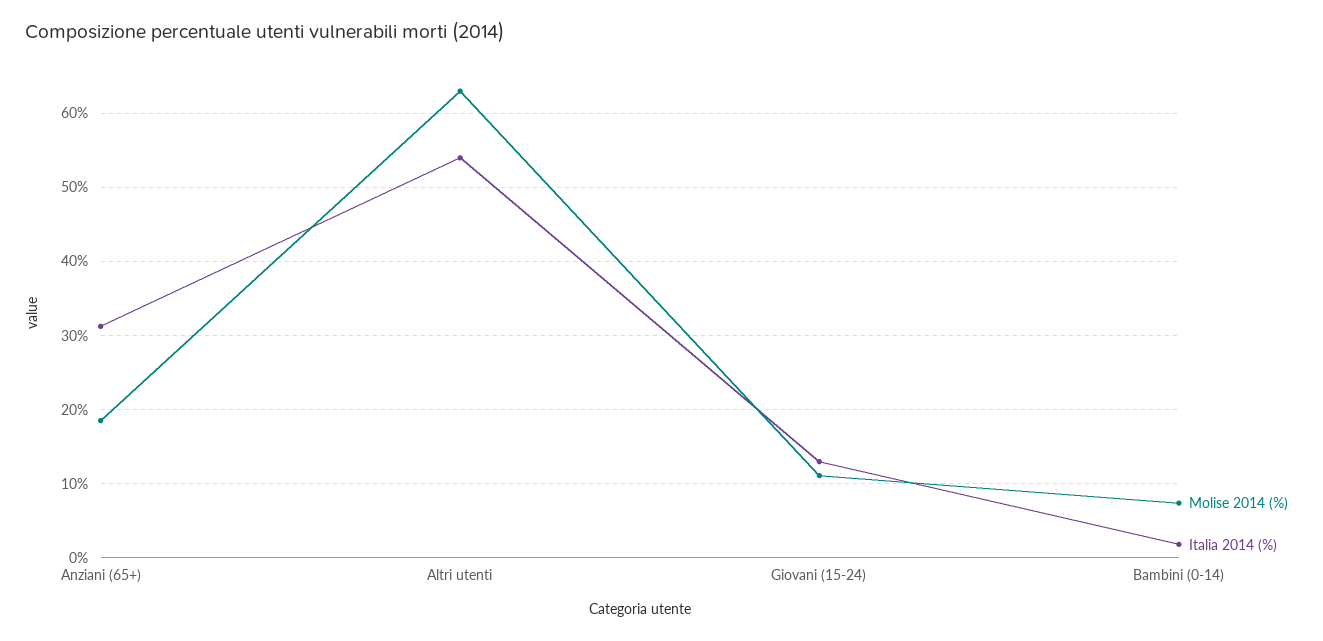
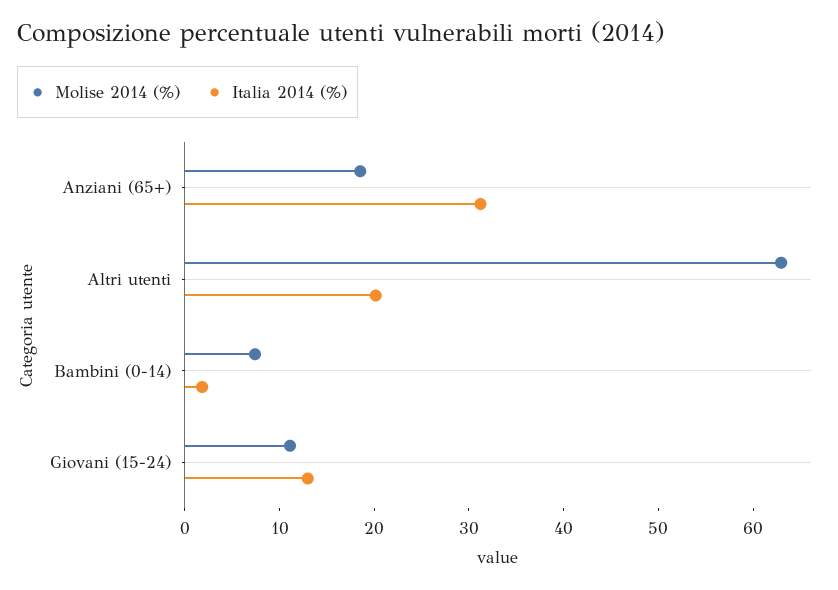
  {
    "Molise 2014 (%)": {
      "Anziani (65+)": 19,
      "Altri utenti": 63,
      "Giovani (15-24)": 11,
      "Bambini (0-14)": 7
    },
    "Italia 2014 (%)": {
      "Anziani (65+)": 31,
-     "Altri utenti": 54,
+     "Altri utenti": 20,
      "Giovani (15-24)": 13,
      "Bambini (0-14)": 2
    }
  }

